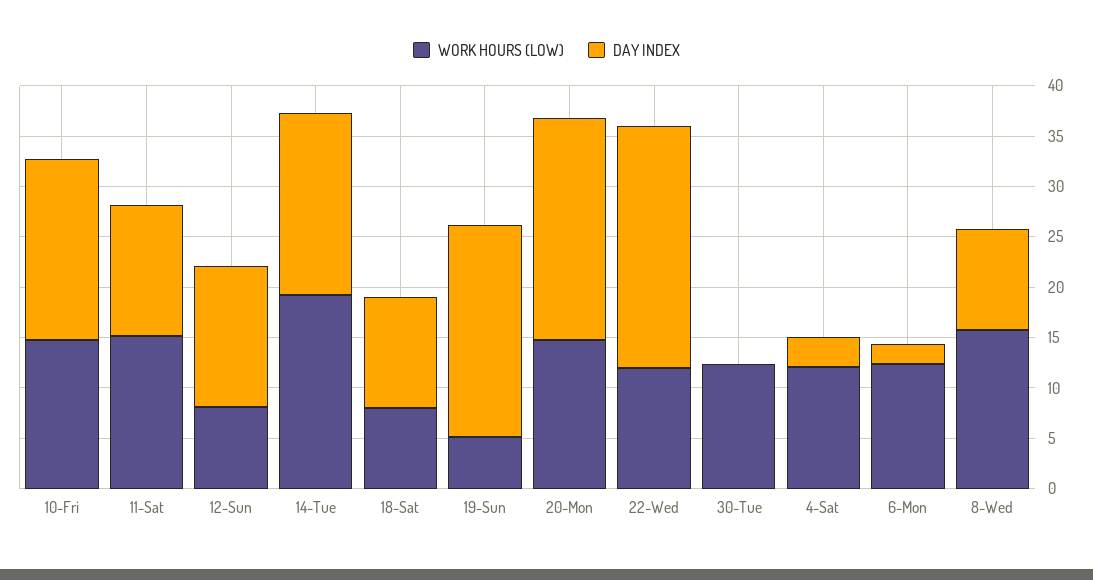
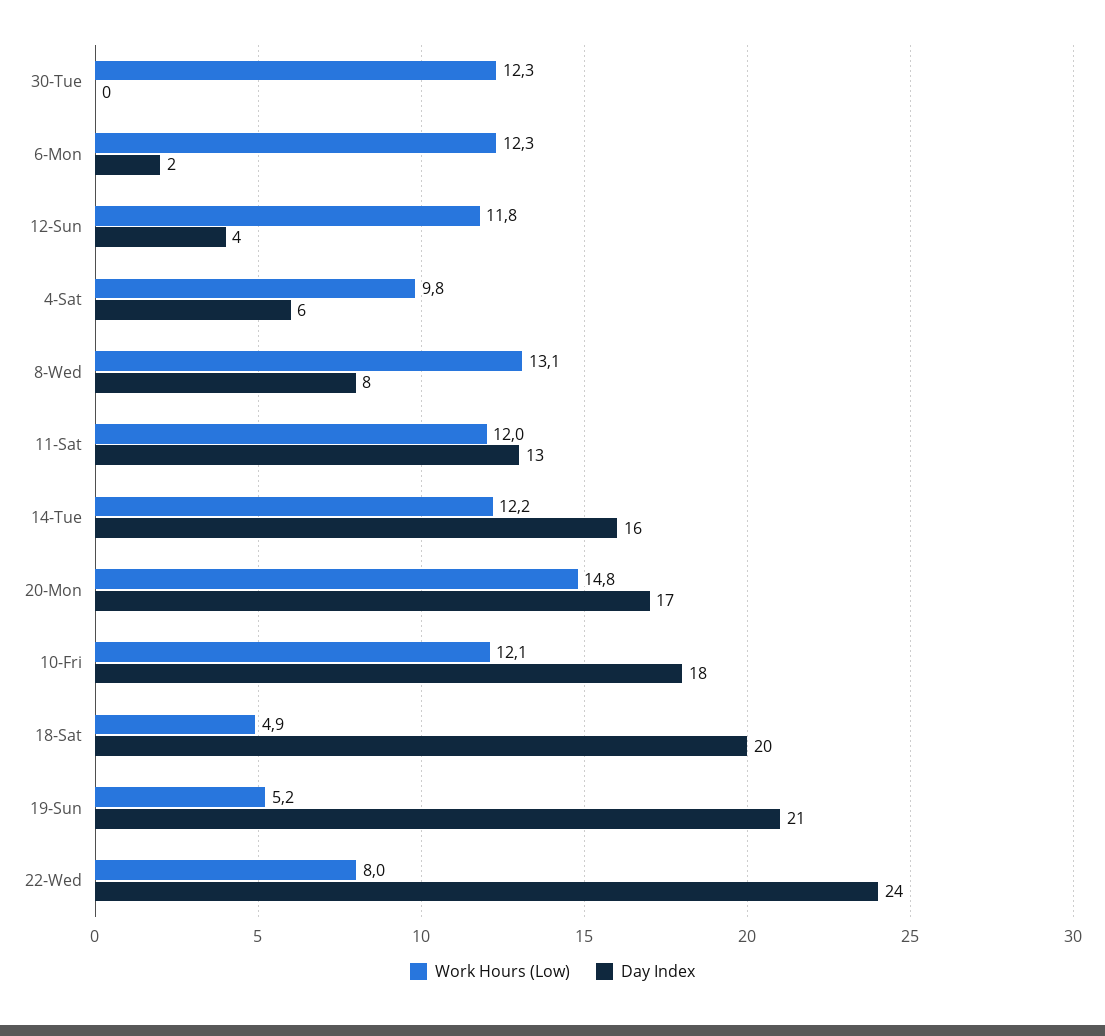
  {
    "WORK HOURS (LOW)": {
-     "10-Fri": 15,
+     "10-Fri": 12.1,
-     "11-Sat": 15,
+     "11-Sat": 12,
-     "12-Sun": 8,
+     "12-Sun": 11.8,
-     "14-Tue": 19,
+     "14-Tue": 12.2,
-     "18-Sat": 8,
+     "18-Sat": 4.9,
      "19-Sun": 5.2,
      "20-Mon": 14.8,
-     "22-Wed": 12,
+     "22-Wed": 8,
      "30-Tue": 12.3,
-     "4-Sat": 12,
+     "4-Sat": 9.8,
      "6-Mon": 12.3,
-     "8-Wed": 16
+     "8-Wed": 13.1
    },
    "DAY INDEX": {
      "10-Fri": 18,
      "11-Sat": 13,
-     "12-Sun": 14,
+     "12-Sun": 4,
-     "14-Tue": 18,
+     "14-Tue": 16,
-     "18-Sat": 11,
+     "18-Sat": 20,
      "19-Sun": 21,
-     "20-Mon": 22,
+     "20-Mon": 17,
      "22-Wed": 24,
      "30-Tue": 0,
-     "4-Sat": 3,
+     "4-Sat": 6,
      "6-Mon": 2,
-     "8-Wed": 10
+     "8-Wed": 8
    }
  }

